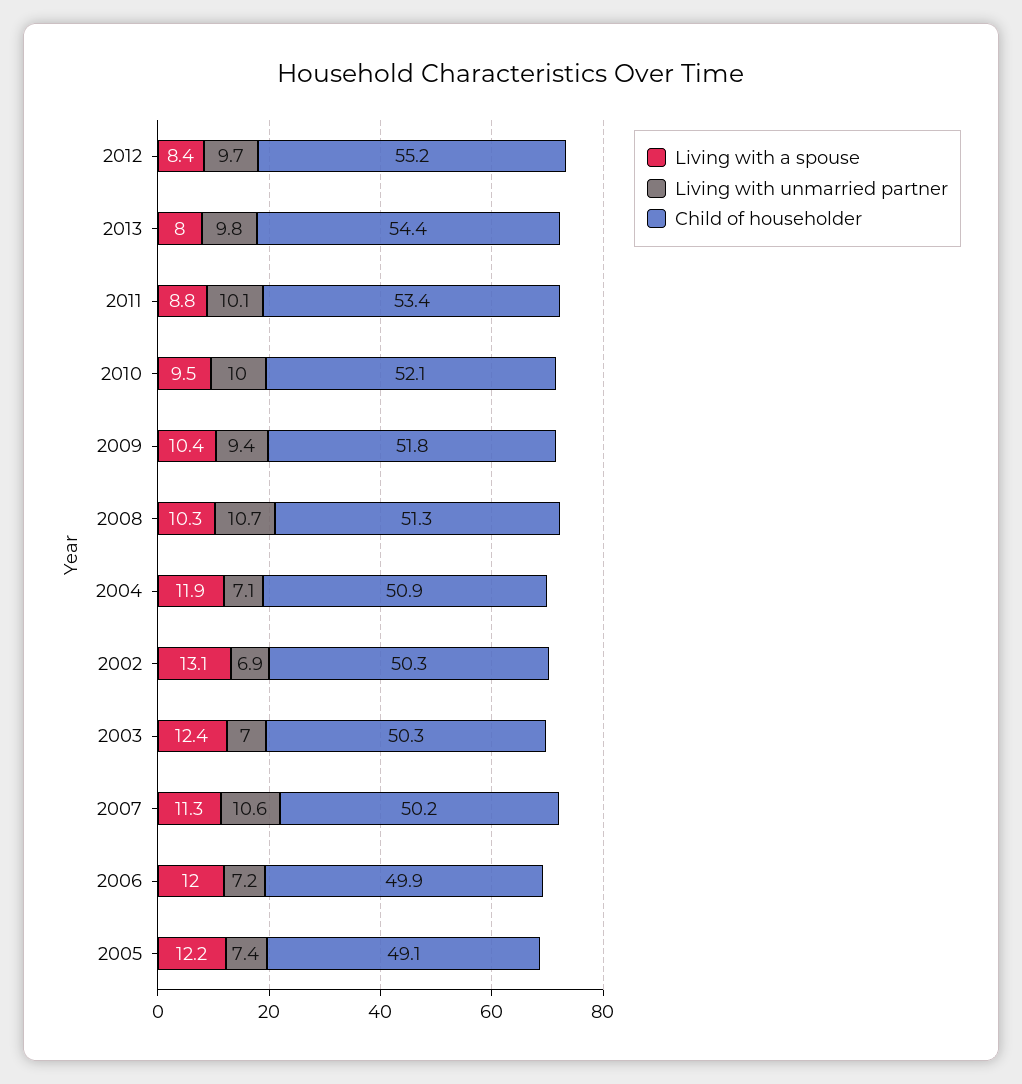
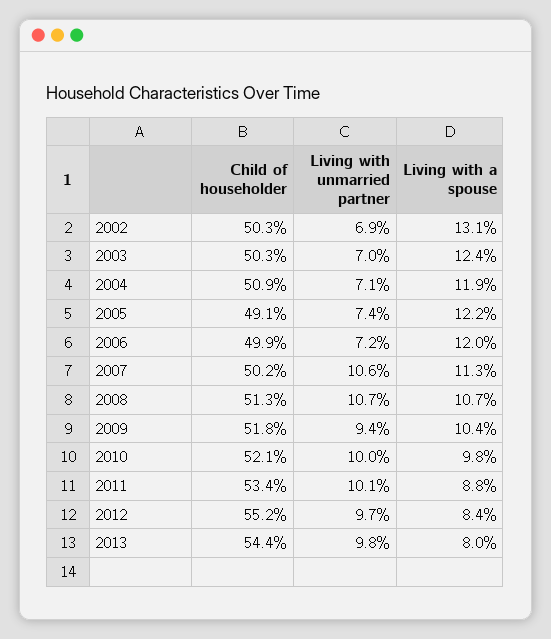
  {
    "Living with a spouse": {
      "2012": 8.4,
      "2013": 8,
      "2011": 8.8,
-     "2010": 9.5,
+     "2010": 9.8,
      "2009": 10.4,
-     "2008": 10.3,
+     "2008": 10.7,
      "2004": 11.9,
      "2002": 13.1,
      "2003": 12.4,
      "2007": 11.3,
      "2006": 12,
      "2005": 12.2
    },
    "Living with unmarried partner": {
      "2012": 9.7,
      "2013": 9.8,
      "2011": 10.1,
      "2010": 10,
      "2009": 9.4,
      "2008": 10.7,
      "2004": 7.1,
      "2002": 6.9,
      "2003": 7,
      "2007": 10.6,
      "2006": 7.2,
      "2005": 7.4
    },
    "Child of householder": {
      "2012": 55.2,
      "2013": 54.4,
      "2011": 53.4,
      "2010": 52.1,
      "2009": 51.8,
      "2008": 51.3,
      "2004": 50.9,
      "2002": 50.3,
      "2003": 50.3,
      "2007": 50.2,
      "2006": 49.9,
      "2005": 49.1
    }
  }

